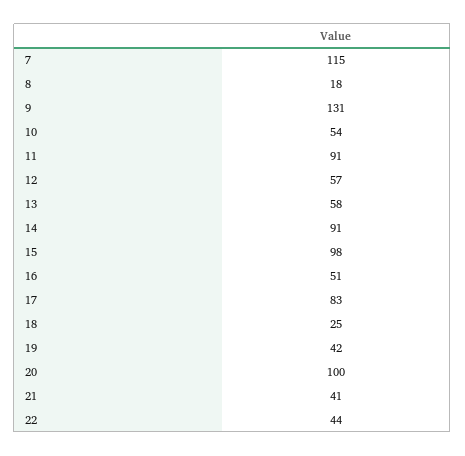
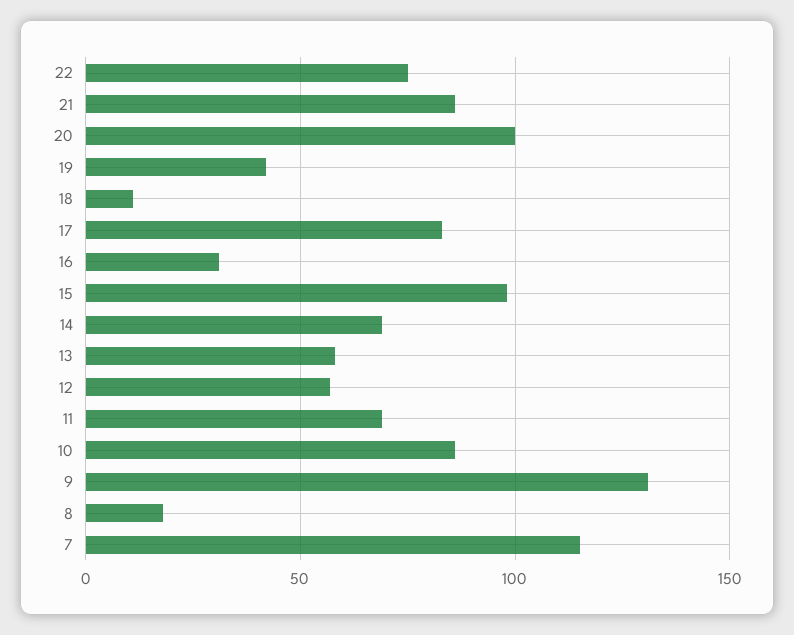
  {
    "7": 115,
    "8": 18,
    "9": 131,
-   "10": 54,
+   "10": 85,
-   "11": 91,
+   "11": 70,
    "12": 57,
    "13": 58,
-   "14": 91,
+   "14": 70,
    "15": 98,
-   "16": 51,
+   "16": 30,
    "17": 83,
-   "18": 25,
+   "18": 10,
    "19": 42,
    "20": 100,
-   "21": 41,
+   "21": 85,
-   "22": 44
+   "22": 75
  }

